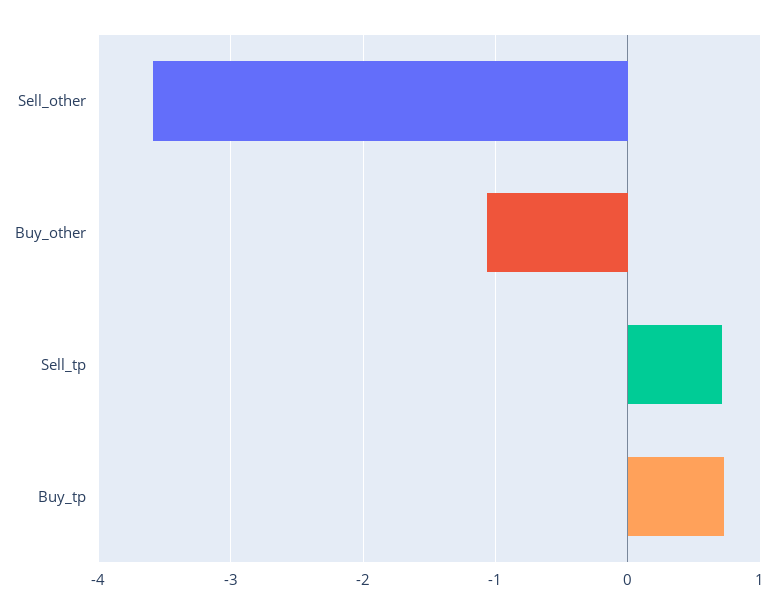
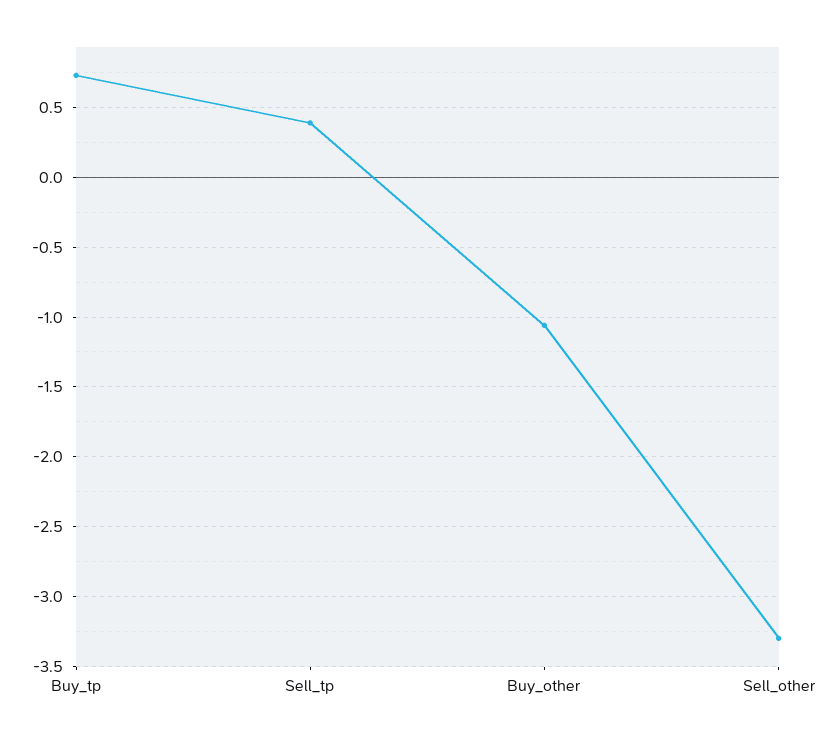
  {
-   "Sell_other": -3.6,
+   "Sell_other": -3.3,
    "Buy_other": -1.05,
-   "Sell_tp": 0.7,
+   "Sell_tp": 0.4,
    "Buy_tp": 0.75
  }

